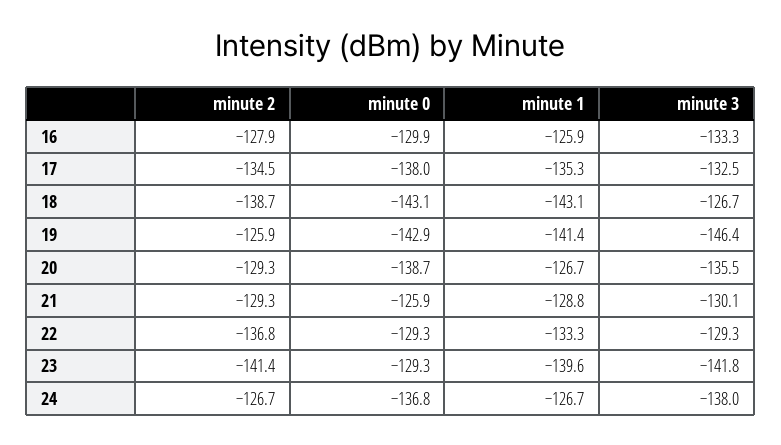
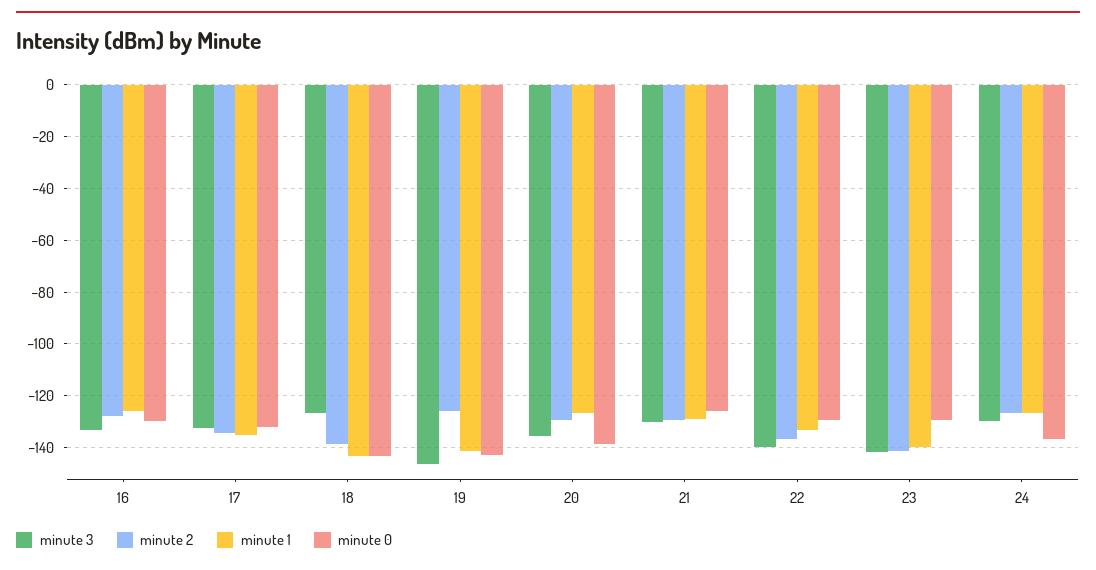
  {
    "minute 2": {
      "16": -127.9,
      "17": -134.5,
      "18": -138.7,
      "19": -125.9,
      "20": -129.3,
      "21": -129.3,
      "22": -136.8,
      "23": -141.4,
      "24": -126.7
    },
    "minute 0": {
      "16": -129.9,
-     "17": -138,
+     "17": -132.5,
      "18": -143.1,
      "19": -142.9,
      "20": -138.7,
      "21": -125.9,
      "22": -129.3,
      "23": -129.3,
      "24": -136.8
    },
    "minute 1": {
      "16": -125.9,
      "17": -135.3,
      "18": -143.1,
      "19": -141.4,
      "20": -126.7,
      "21": -128.8,
      "22": -133.3,
      "23": -139.6,
      "24": -126.7
    },
    "minute 3": {
      "16": -133.3,
      "17": -132.5,
      "18": -126.7,
      "19": -146.4,
      "20": -135.5,
      "21": -130.1,
-     "22": -129.3,
+     "22": -140,
      "23": -141.8,
-     "24": -138
+     "24": -130
    }
  }

